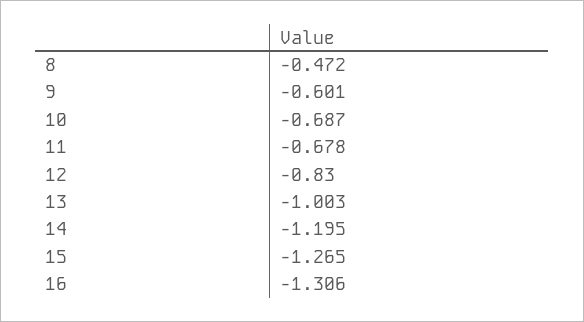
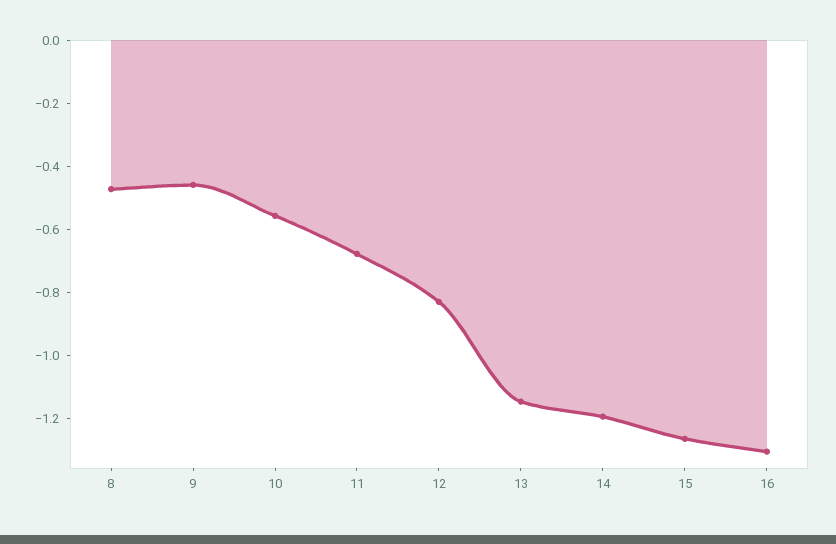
  {
    "8": -0.472,
-   "9": -0.601,
+   "9": -0.45,
-   "10": -0.687,
+   "10": -0.55,
    "11": -0.678,
    "12": -0.83,
-   "13": -1.003,
+   "13": -1.15,
    "14": -1.195,
    "15": -1.265,
    "16": -1.306
  }

